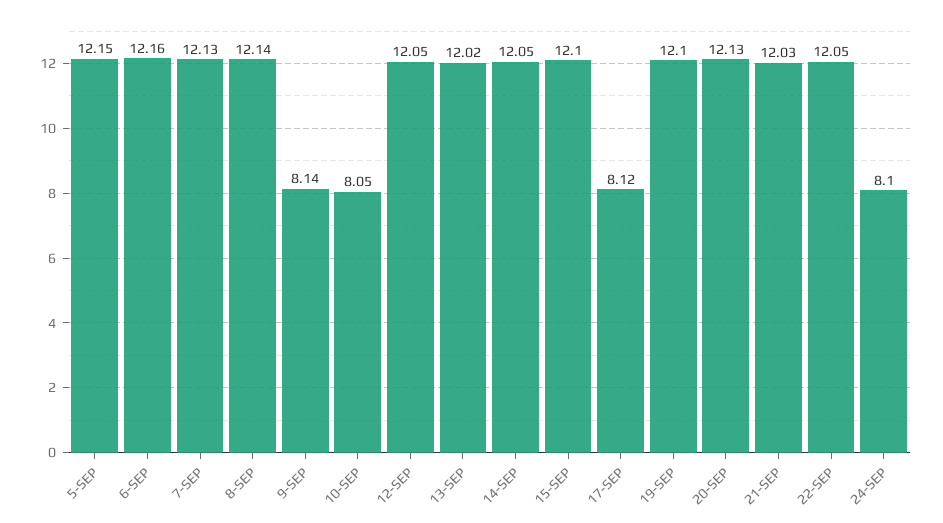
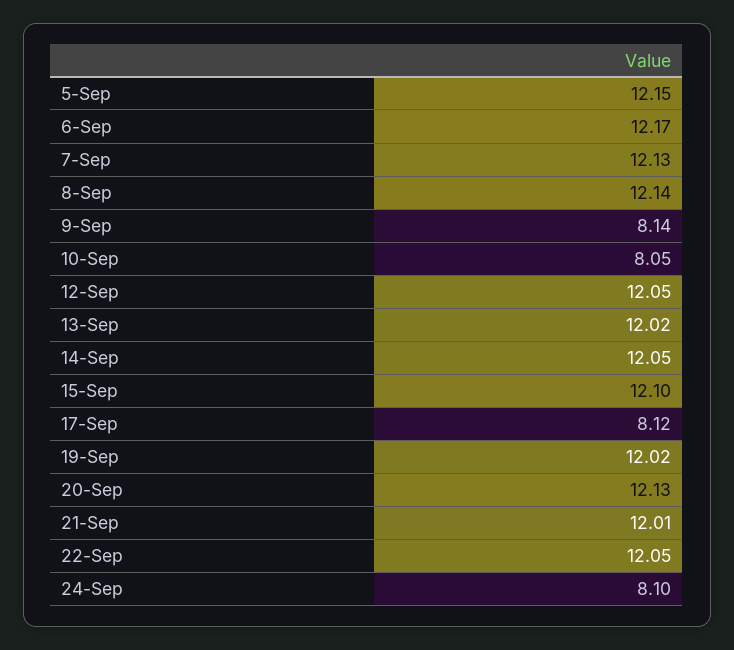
  {
    "5-SEP": 12.15,
-   "6-SEP": 12.16,
+   "6-SEP": 12.17,
    "7-SEP": 12.13,
    "8-SEP": 12.14,
    "9-SEP": 8.14,
    "10-SEP": 8.05,
    "12-SEP": 12.05,
    "13-SEP": 12.02,
    "14-SEP": 12.05,
    "15-SEP": 12.1,
    "17-SEP": 8.12,
-   "19-SEP": 12.1,
+   "19-SEP": 12.02,
    "20-SEP": 12.13,
-   "21-SEP": 12.03,
+   "21-SEP": 12.01,
    "22-SEP": 12.05,
    "24-SEP": 8.1
  }

